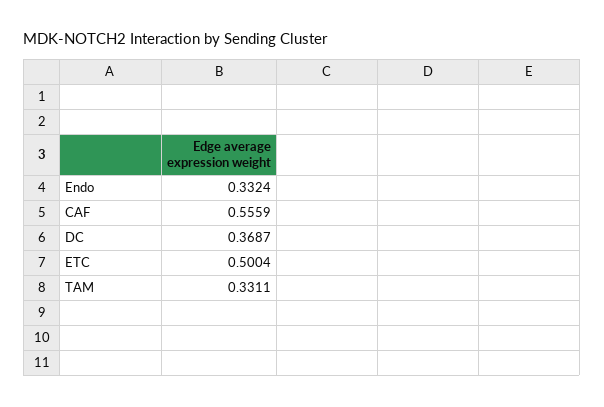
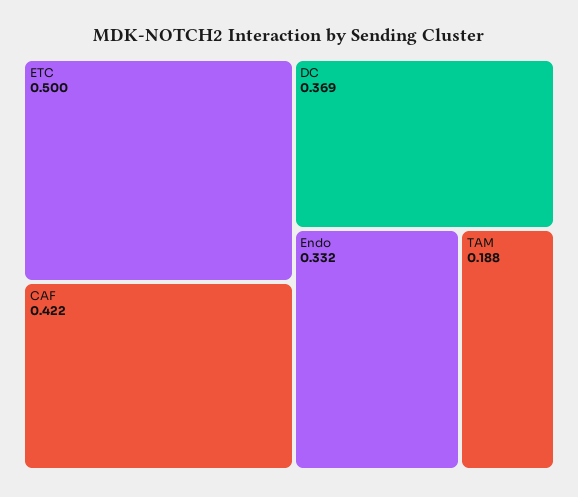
  {
    "Endo": 0.3324,
-   "CAF": 0.5559,
+   "CAF": 0.422,
    "DC": 0.3687,
    "ETC": 0.5004,
-   "TAM": 0.3311
+   "TAM": 0.188
  }

